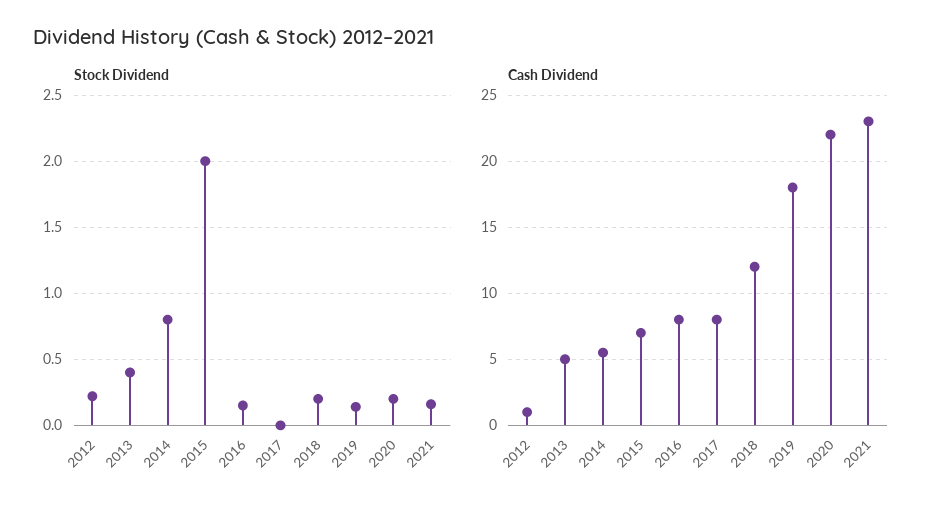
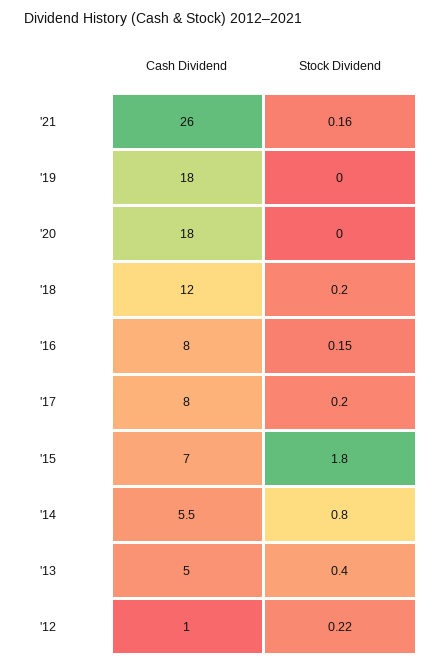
  {
    "Stock Dividend": {
      "2012": 0.22,
      "2013": 0.4,
      "2014": 0.8,
-     "2015": 2,
+     "2015": 1.8,
      "2016": 0.15,
-     "2017": 0,
+     "2017": 0.2,
      "2018": 0.2,
-     "2019": 0.15,
+     "2019": 0,
-     "2020": 0.2,
+     "2020": 0,
      "2021": 0.16
    },
    "Cash Dividend": {
      "2012": 1,
      "2013": 5,
      "2014": 5.5,
      "2015": 7,
      "2016": 8,
      "2017": 8,
      "2018": 12,
      "2019": 18,
-     "2020": 22,
+     "2020": 18,
-     "2021": 23
+     "2021": 26
    }
  }

